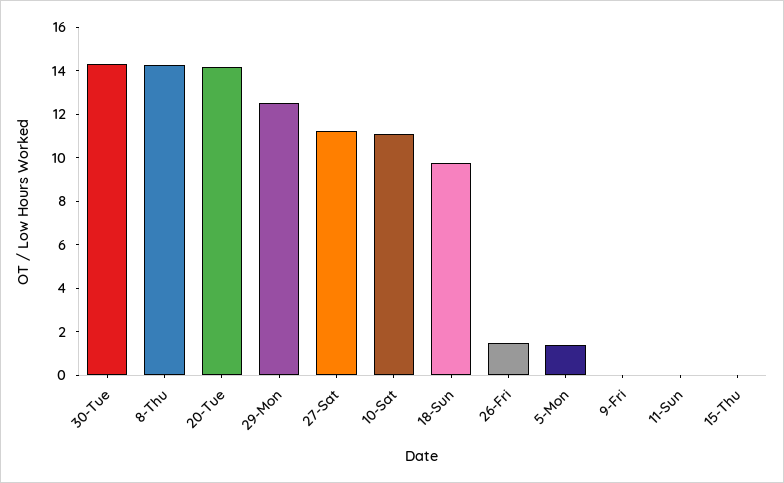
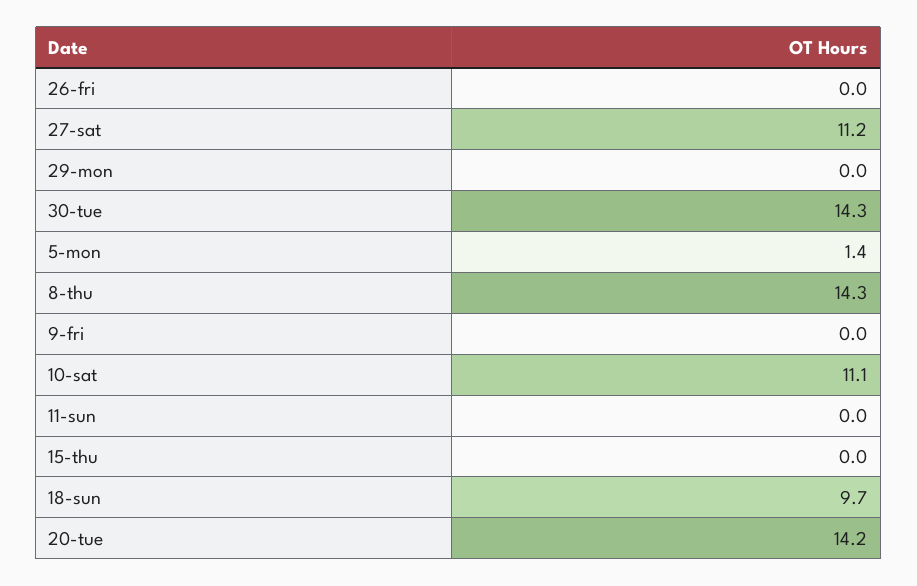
  {
    "30-Tue": 14.3,
    "8-Thu": 14.3,
    "20-Tue": 14.2,
-   "29-Mon": 12.5,
+   "29-Mon": 0,
    "27-Sat": 11.2,
    "10-Sat": 11.1,
    "18-Sun": 9.7,
-   "26-Fri": 1.5,
+   "26-Fri": 0,
    "5-Mon": 1.4,
    "9-Fri": 0,
    "11-Sun": 0,
    "15-Thu": 0
  }

